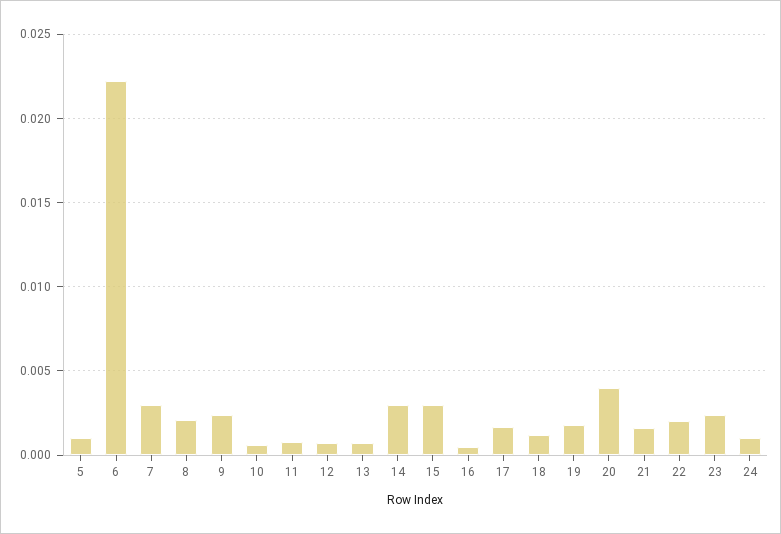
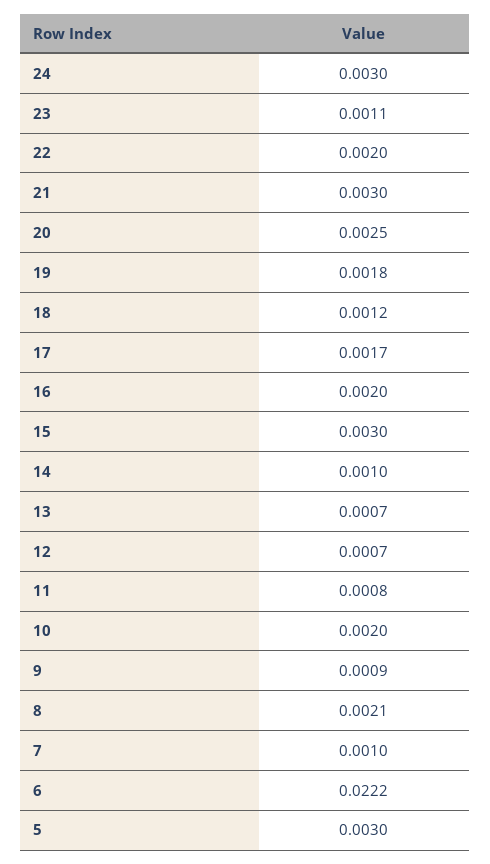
  {
-   "5": 0.001,
+   "5": 0.003,
    "6": 0.0222,
-   "7": 0.003,
+   "7": 0.001,
    "8": 0.0021,
-   "9": 0.0025,
+   "9": 0.0009,
-   "10": 0.0005,
+   "10": 0.002,
    "11": 0.0008,
    "12": 0.0007,
    "13": 0.0007,
-   "14": 0.003,
+   "14": 0.001,
    "15": 0.003,
-   "16": 0.0005,
+   "16": 0.002,
    "17": 0.0017,
    "18": 0.0012,
    "19": 0.0018,
-   "20": 0.004,
+   "20": 0.0025,
-   "21": 0.0015,
+   "21": 0.003,
    "22": 0.002,
-   "23": 0.0025,
+   "23": 0.0011,
-   "24": 0.001
+   "24": 0.003
  }

